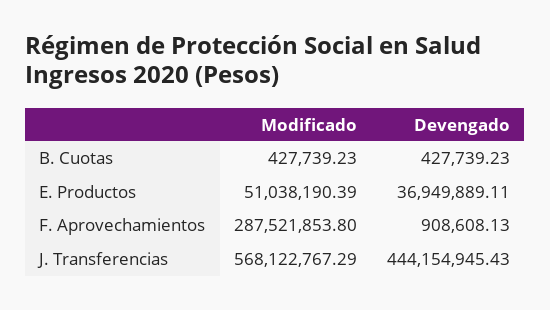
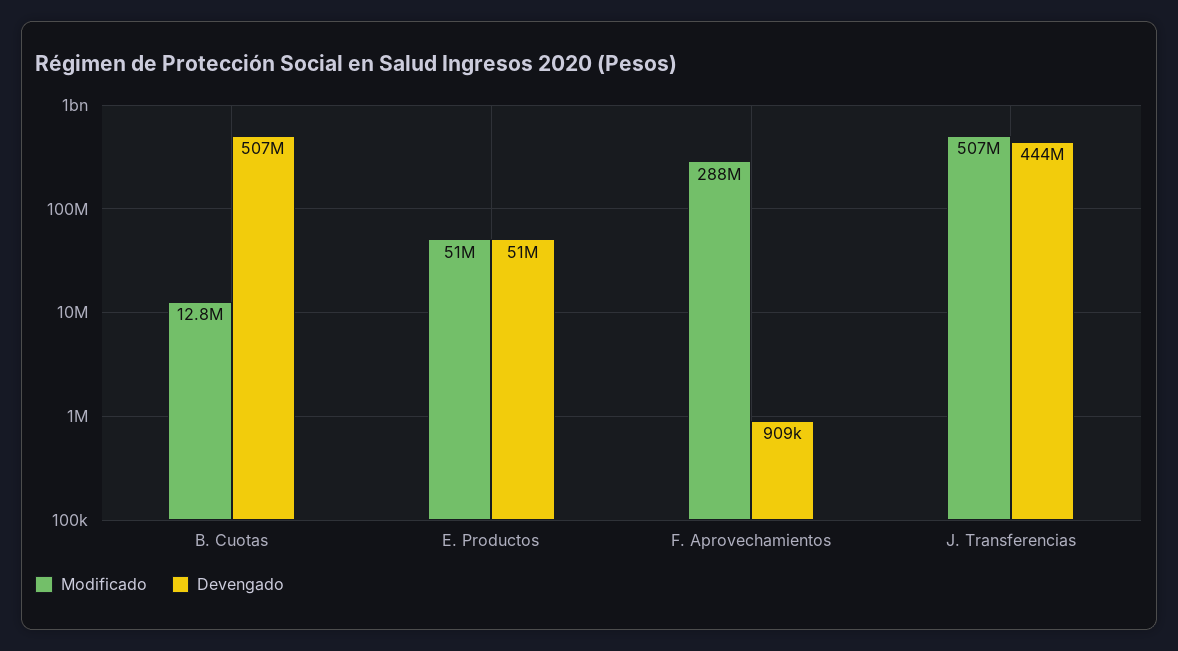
  {
    "Modificado": {
-     "B. Cuotas": 427739.23,
+     "B. Cuotas": 12800000,
      "E. Productos": 51038190.39,
      "F. Aprovechamientos": 287521853.8,
-     "J. Transferencias": 568122767.29
+     "J. Transferencias": 507000000
    },
    "Devengado": {
-     "B. Cuotas": 427739.23,
+     "B. Cuotas": 507000000,
-     "E. Productos": 36949889.11,
+     "E. Productos": 51000000,
      "F. Aprovechamientos": 908608.13,
      "J. Transferencias": 444154945.43
    }
  }

